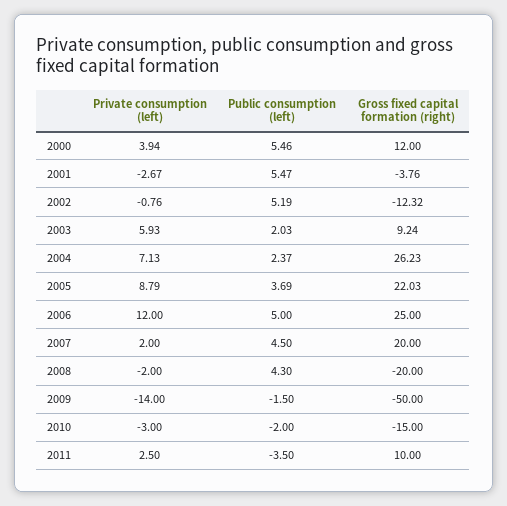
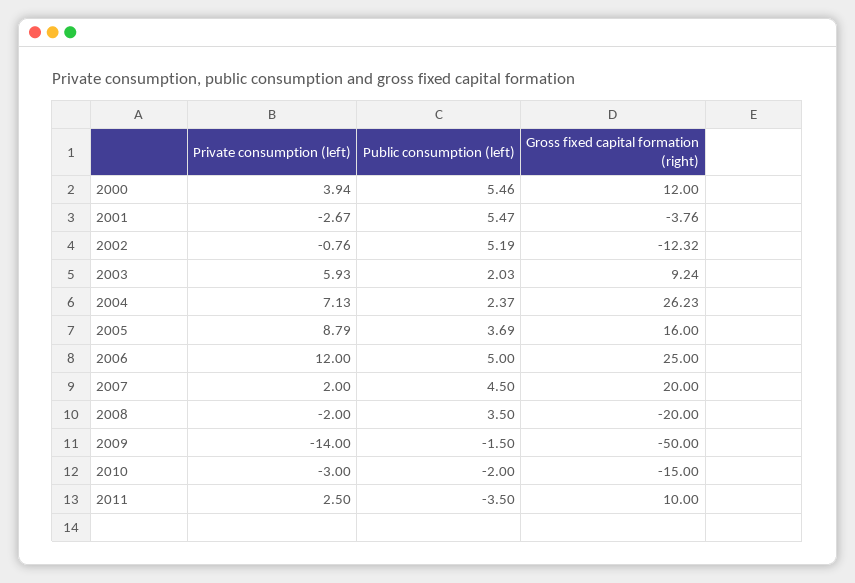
  {
    "Private consumption (left)": {
      "2000": 3.94,
      "2001": -2.67,
      "2002": -0.76,
      "2003": 5.93,
      "2004": 7.13,
      "2005": 8.79,
      "2006": 12,
      "2007": 2,
      "2008": -2,
      "2009": -14,
      "2010": -3,
      "2011": 2.5
    },
    "Public consumption (left)": {
      "2000": 5.46,
      "2001": 5.47,
      "2002": 5.19,
      "2003": 2.03,
      "2004": 2.37,
      "2005": 3.69,
      "2006": 5,
      "2007": 4.5,
-     "2008": 4.3,
+     "2008": 3.5,
      "2009": -1.5,
      "2010": -2,
      "2011": -3.5
    },
    "Gross fixed capital formation (right)": {
      "2000": 12,
      "2001": -3.76,
      "2002": -12.32,
      "2003": 9.24,
      "2004": 26.23,
-     "2005": 22.03,
+     "2005": 16,
      "2006": 25,
      "2007": 20,
      "2008": -20,
      "2009": -50,
      "2010": -15,
      "2011": 10
    }
  }

